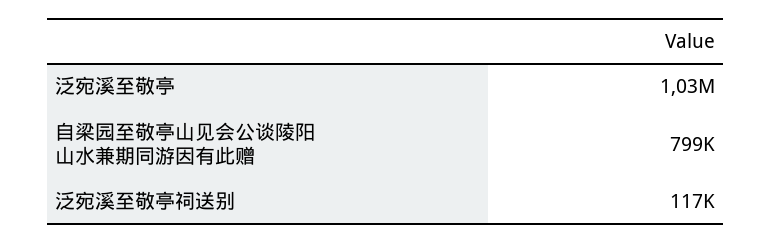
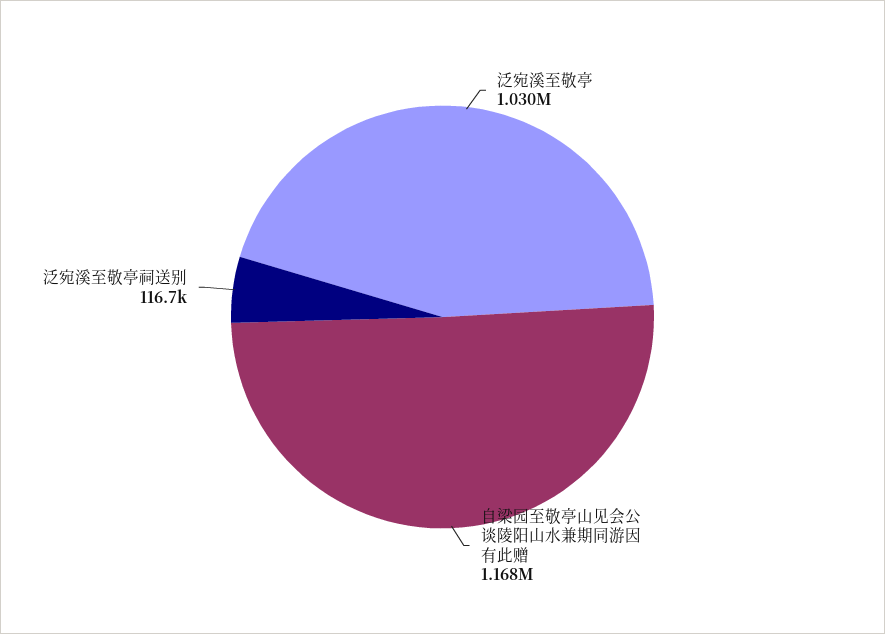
  {
    "泛宛溪至敬亭": 1030000,
-   "自梁园至敬亭山见会公谈陵阳山水兼期同游因有此赠": 799000,
+   "自梁园至敬亭山见会公谈陵阳山水兼期同游因有此赠": 1168000,
    "泛宛溪至敬亭祠送别": 116700
  }

